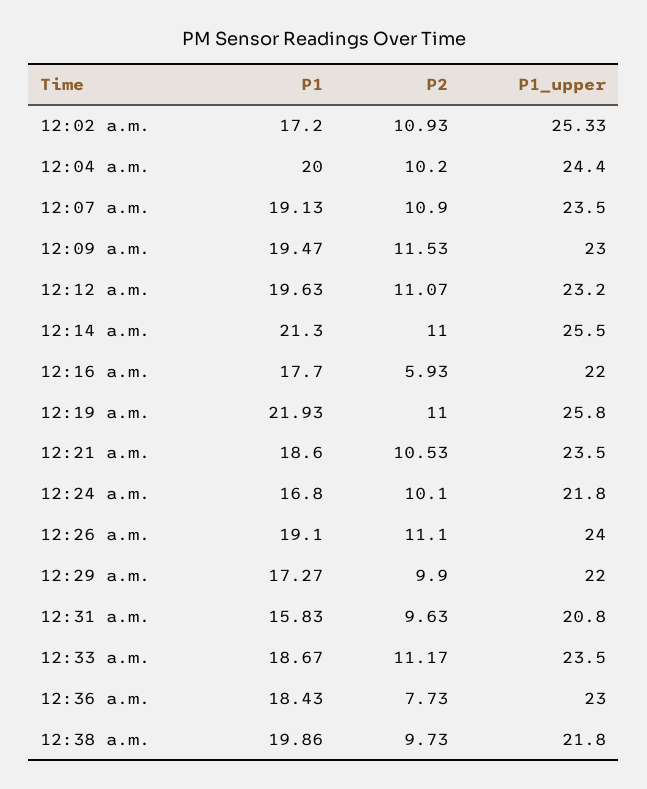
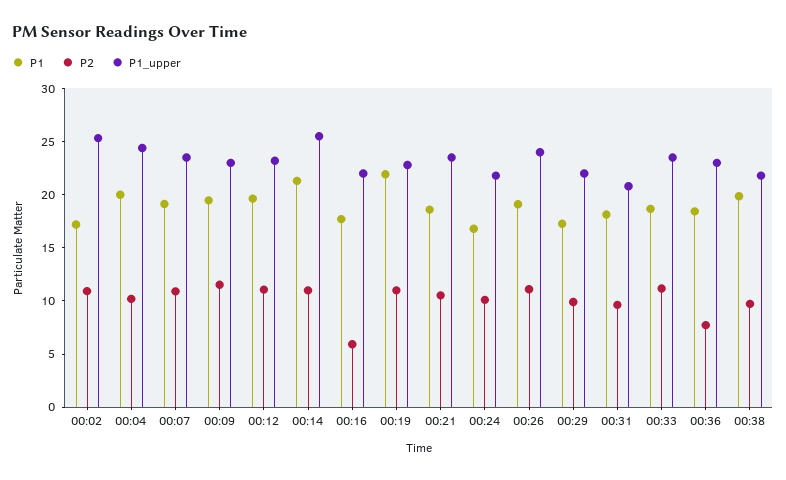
  {
    "P1": {
      "12:02 a.m.": 17.2,
      "12:04 a.m.": 20,
      "12:07 a.m.": 19.13,
      "12:09 a.m.": 19.47,
      "12:12 a.m.": 19.63,
      "12:14 a.m.": 21.3,
      "12:16 a.m.": 17.7,
      "12:19 a.m.": 21.93,
      "12:21 a.m.": 18.6,
      "12:24 a.m.": 16.8,
      "12:26 a.m.": 19.1,
      "12:29 a.m.": 17.27,
-     "12:31 a.m.": 15.83,
+     "12:31 a.m.": 18,
      "12:33 a.m.": 18.67,
      "12:36 a.m.": 18.43,
      "12:38 a.m.": 19.86
    },
    "P2": {
      "12:02 a.m.": 10.93,
      "12:04 a.m.": 10.2,
      "12:07 a.m.": 10.9,
      "12:09 a.m.": 11.53,
      "12:12 a.m.": 11.07,
      "12:14 a.m.": 11,
      "12:16 a.m.": 5.93,
      "12:19 a.m.": 11,
      "12:21 a.m.": 10.53,
      "12:24 a.m.": 10.1,
      "12:26 a.m.": 11.1,
      "12:29 a.m.": 9.9,
      "12:31 a.m.": 9.63,
      "12:33 a.m.": 11.17,
      "12:36 a.m.": 7.73,
      "12:38 a.m.": 9.73
    },
    "P1_upper": {
      "12:02 a.m.": 25.33,
      "12:04 a.m.": 24.4,
      "12:07 a.m.": 23.5,
      "12:09 a.m.": 23,
      "12:12 a.m.": 23.2,
      "12:14 a.m.": 25.5,
      "12:16 a.m.": 22,
-     "12:19 a.m.": 25.8,
+     "12:19 a.m.": 23,
      "12:21 a.m.": 23.5,
      "12:24 a.m.": 21.8,
      "12:26 a.m.": 24,
      "12:29 a.m.": 22,
      "12:31 a.m.": 20.8,
      "12:33 a.m.": 23.5,
      "12:36 a.m.": 23,
      "12:38 a.m.": 21.8
    }
  }

